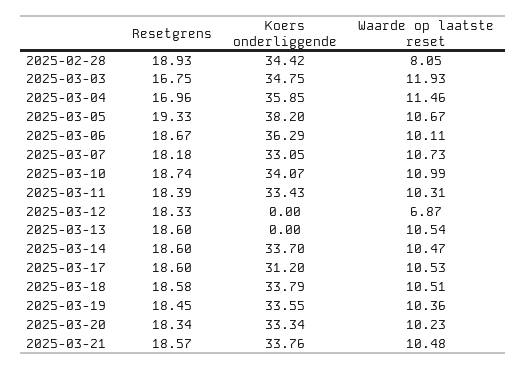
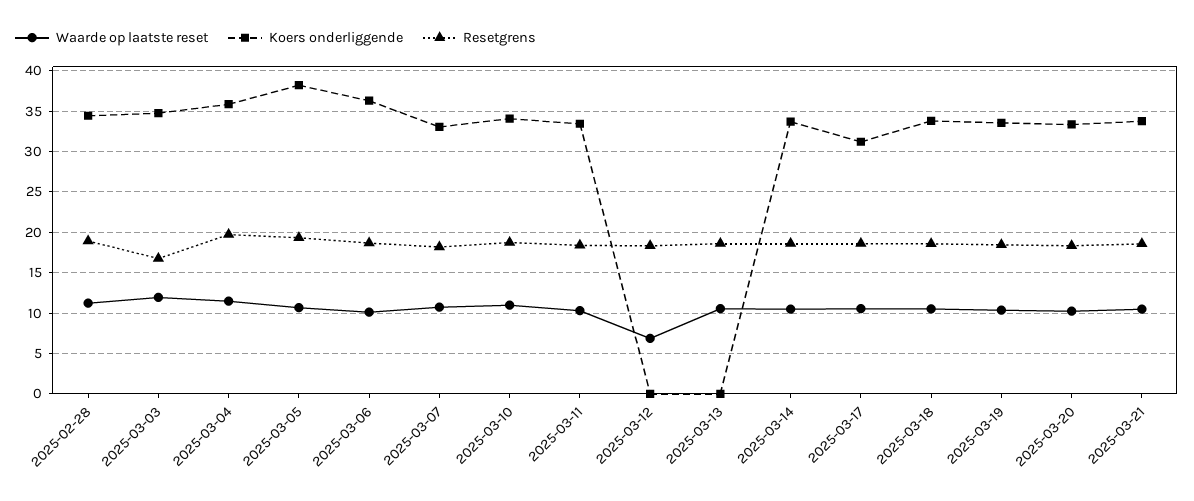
  {
    "Resetgrens": {
      "2025-02-28": 18.93,
      "2025-03-03": 16.75,
-     "2025-03-04": 16.96,
+     "2025-03-04": 20,
      "2025-03-05": 19.33,
      "2025-03-06": 18.67,
      "2025-03-07": 18.18,
      "2025-03-10": 18.74,
      "2025-03-11": 18.39,
      "2025-03-12": 18.33,
      "2025-03-13": 18.6,
      "2025-03-14": 18.6,
      "2025-03-17": 18.6,
      "2025-03-18": 18.58,
      "2025-03-19": 18.45,
      "2025-03-20": 18.34,
      "2025-03-21": 18.57
    },
    "Koers onderliggende": {
      "2025-02-28": 34.42,
      "2025-03-03": 34.75,
      "2025-03-04": 35.85,
      "2025-03-05": 38.2,
      "2025-03-06": 36.29,
      "2025-03-07": 33.05,
      "2025-03-10": 34.07,
      "2025-03-11": 33.43,
      "2025-03-12": 0,
      "2025-03-13": 0,
      "2025-03-14": 33.7,
      "2025-03-17": 31.2,
      "2025-03-18": 33.79,
      "2025-03-19": 33.55,
      "2025-03-20": 33.34,
      "2025-03-21": 33.76
    },
    "Waarde op laatste reset": {
-     "2025-02-28": 8.05,
+     "2025-02-28": 11,
      "2025-03-03": 11.93,
      "2025-03-04": 11.46,
      "2025-03-05": 10.67,
      "2025-03-06": 10.11,
      "2025-03-07": 10.73,
      "2025-03-10": 10.99,
      "2025-03-11": 10.31,
      "2025-03-12": 6.87,
      "2025-03-13": 10.54,
      "2025-03-14": 10.47,
      "2025-03-17": 10.53,
      "2025-03-18": 10.51,
      "2025-03-19": 10.36,
      "2025-03-20": 10.23,
      "2025-03-21": 10.48
    }
  }

